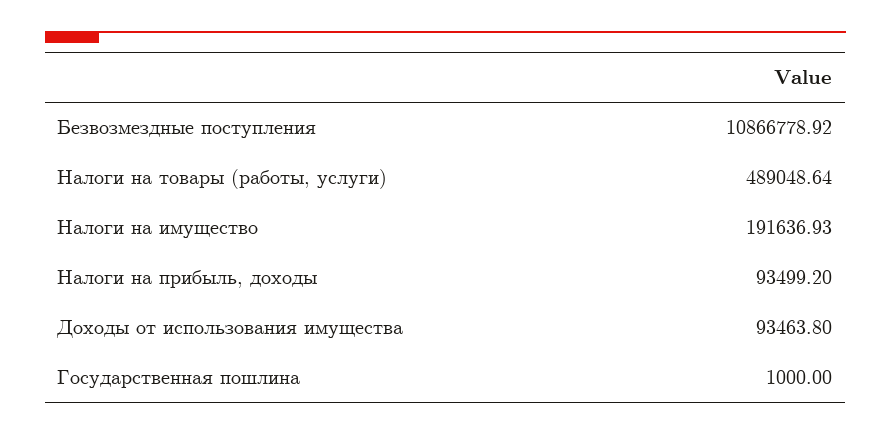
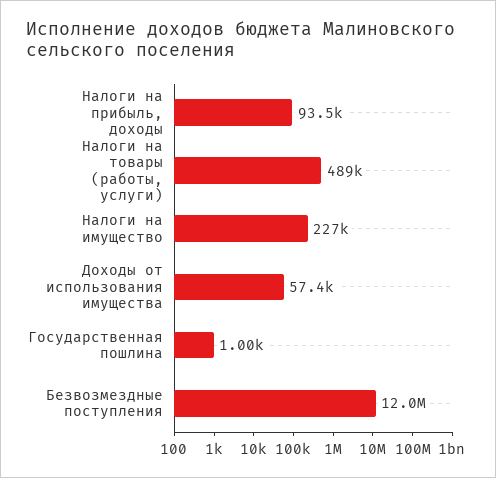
  {
-   "Безвозмездные поступления": 10866778.92,
+   "Безвозмездные поступления": 12000000,
    "Налоги на товары (работы, услуги)": 489048.64,
-   "Налоги на имущество": 191636.93,
+   "Налоги на имущество": 227000,
    "Налоги на прибыль, доходы": 93499.2,
-   "Доходы от использования имущества": 93463.8,
+   "Доходы от использования имущества": 57400,
    "Государственная пошлина": 1000
  }

